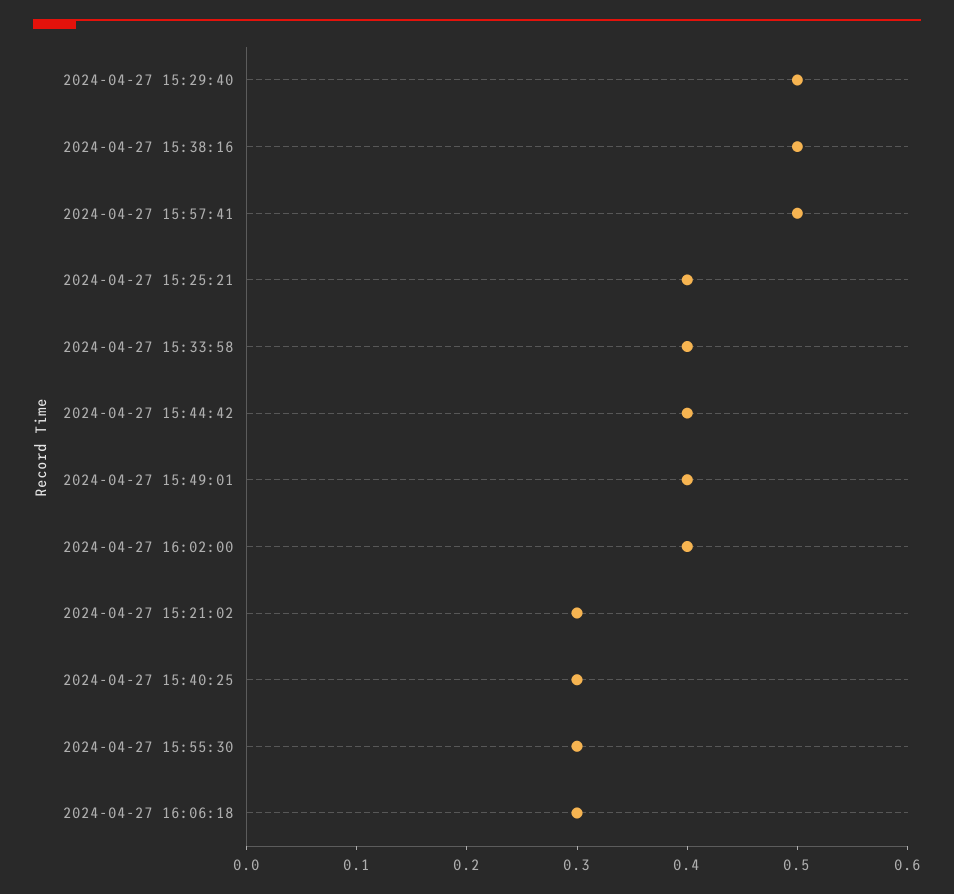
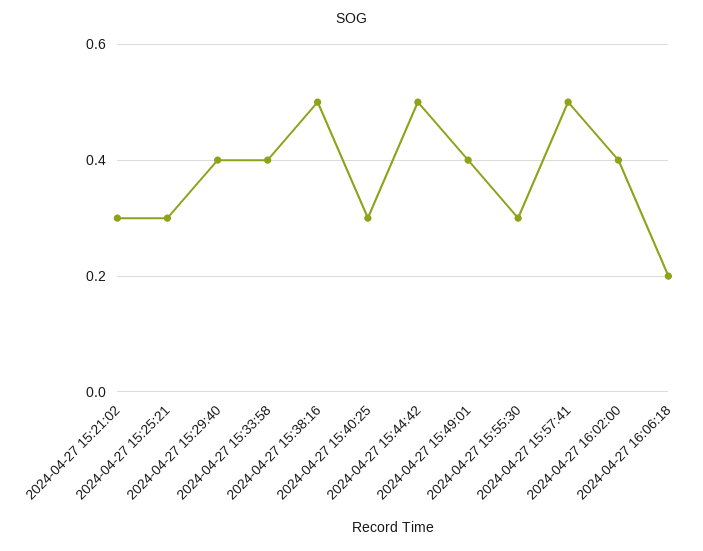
  {
-   "2024-04-27 15:29:40": 0.5,
+   "2024-04-27 15:29:40": 0.4,
    "2024-04-27 15:38:16": 0.5,
    "2024-04-27 15:57:41": 0.5,
-   "2024-04-27 15:25:21": 0.4,
+   "2024-04-27 15:25:21": 0.3,
    "2024-04-27 15:33:58": 0.4,
-   "2024-04-27 15:44:42": 0.4,
+   "2024-04-27 15:44:42": 0.5,
    "2024-04-27 15:49:01": 0.4,
    "2024-04-27 16:02:00": 0.4,
    "2024-04-27 15:21:02": 0.3,
    "2024-04-27 15:40:25": 0.3,
    "2024-04-27 15:55:30": 0.3,
-   "2024-04-27 16:06:18": 0.3
+   "2024-04-27 16:06:18": 0.2
  }

